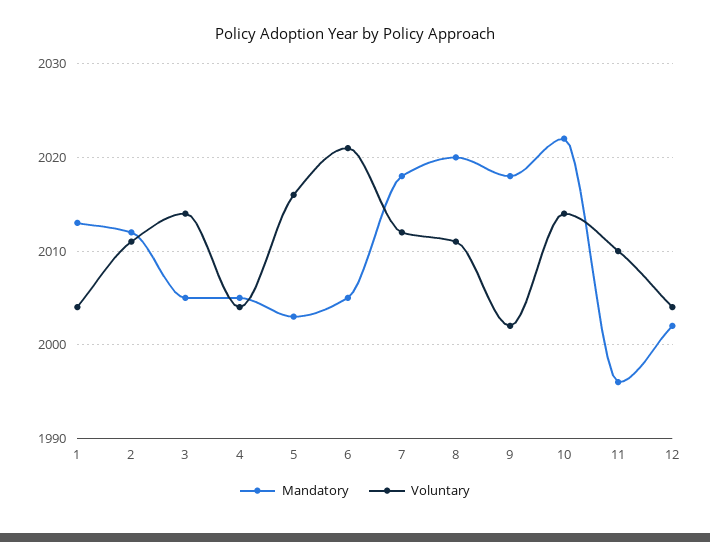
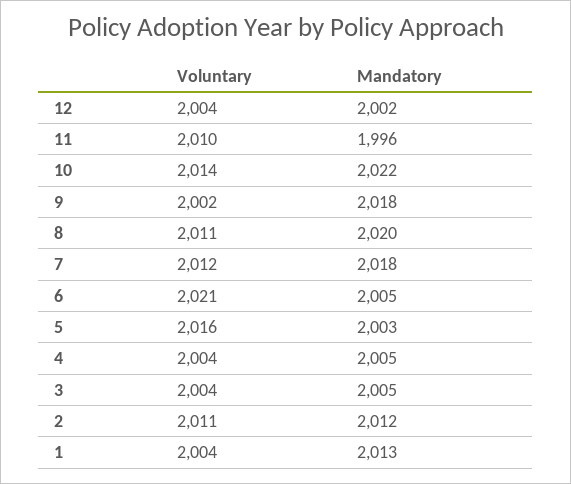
  {
    "Mandatory": {
      "1": 2013,
      "2": 2012,
      "3": 2005,
      "4": 2005,
      "5": 2003,
      "6": 2005,
      "7": 2018,
      "8": 2020,
      "9": 2018,
      "10": 2022,
      "11": 1996,
      "12": 2002
    },
    "Voluntary": {
      "1": 2004,
      "2": 2011,
-     "3": 2014,
+     "3": 2004,
      "4": 2004,
      "5": 2016,
      "6": 2021,
      "7": 2012,
      "8": 2011,
      "9": 2002,
      "10": 2014,
      "11": 2010,
      "12": 2004
    }
  }

